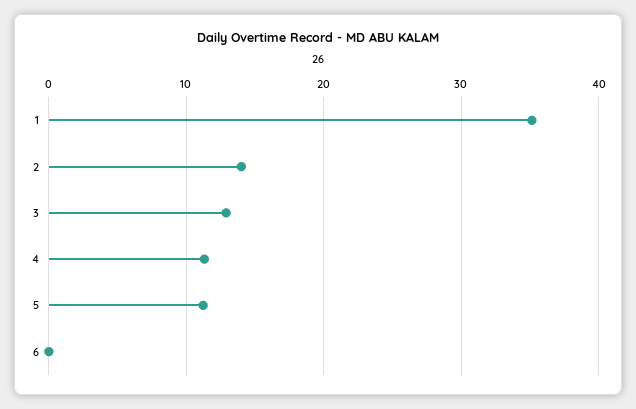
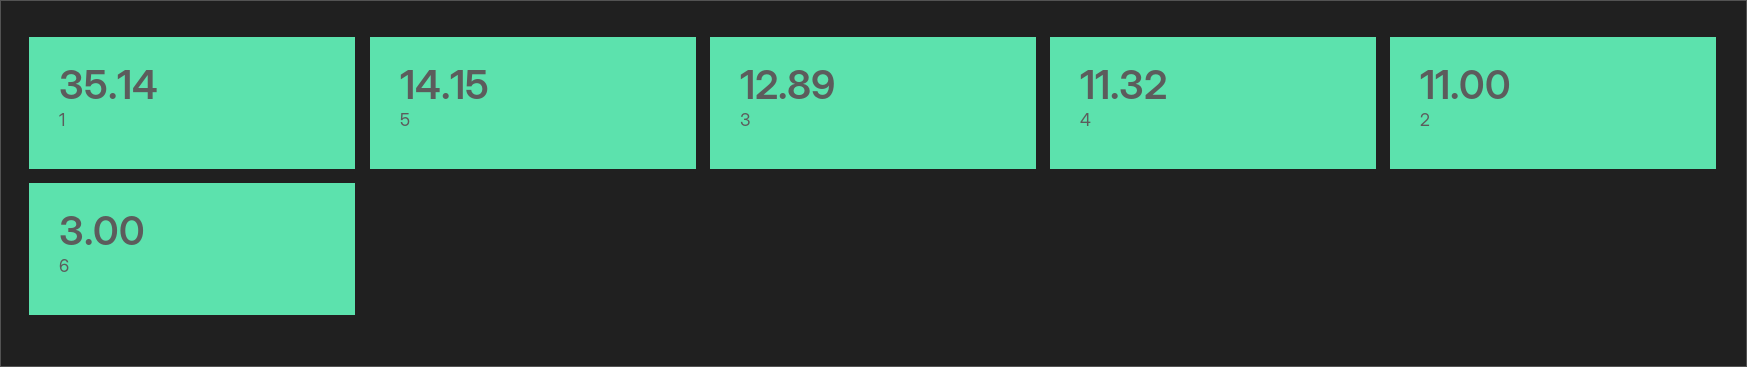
  {
    "1": 35.14,
-   "2": 14,
+   "2": 11,
    "3": 12.89,
    "4": 11.32,
-   "5": 11,
+   "5": 14.15,
-   "6": 0
+   "6": 3
  }

